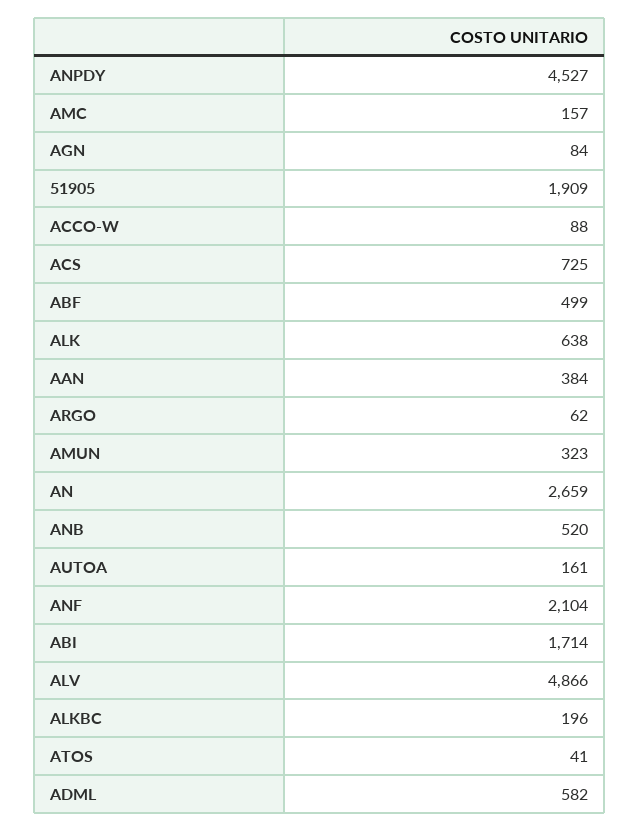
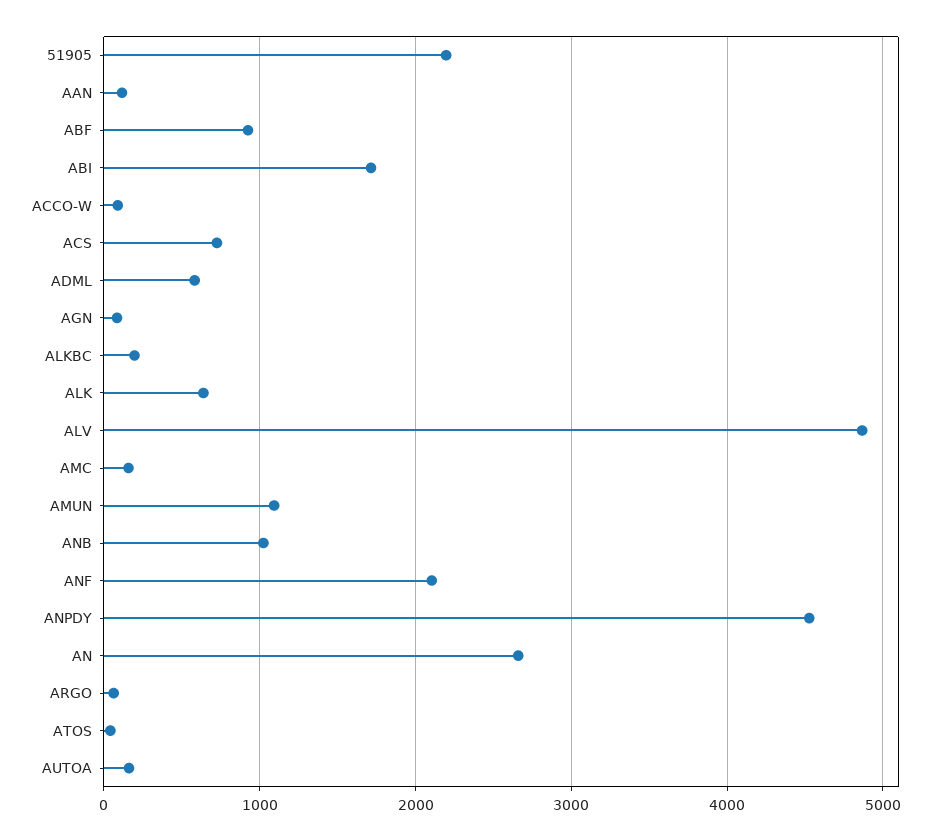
  {
    "ANPDY": 4527,
    "AMC": 157,
    "AGN": 84,
-   "51905": 1909,
+   "51905": 2200,
    "ACCO-W": 88,
    "ACS": 725,
-   "ABF": 499,
+   "ABF": 900,
    "ALK": 638,
-   "AAN": 384,
+   "AAN": 100,
    "ARGO": 62,
-   "AMUN": 323,
+   "AMUN": 1100,
    "AN": 2659,
-   "ANB": 520,
+   "ANB": 1000,
    "AUTOA": 161,
    "ANF": 2104,
    "ABI": 1714,
    "ALV": 4866,
    "ALKBC": 196,
    "ATOS": 41,
    "ADML": 582
  }

